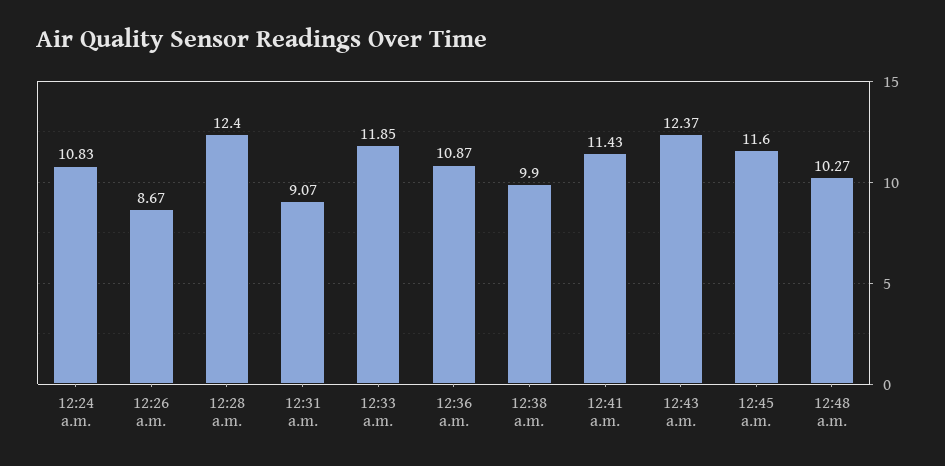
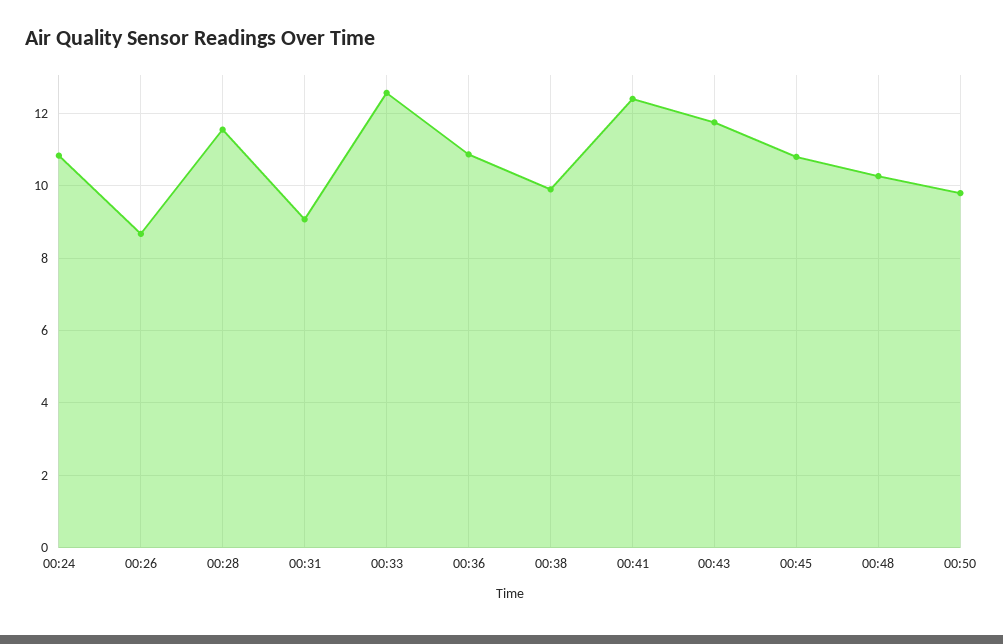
  {
    "12:24 a.m.": 10.83,
    "12:26 a.m.": 8.67,
-   "12:28 a.m.": 12.4,
+   "12:28 a.m.": 11.6,
    "12:31 a.m.": 9.07,
-   "12:33 a.m.": 11.85,
+   "12:33 a.m.": 12.6,
    "12:36 a.m.": 10.87,
    "12:38 a.m.": 9.9,
-   "12:41 a.m.": 11.43,
+   "12:41 a.m.": 12.4,
-   "12:43 a.m.": 12.37,
+   "12:43 a.m.": 11.8,
-   "12:45 a.m.": 11.6,
+   "12:45 a.m.": 10.8,
-   "12:48 a.m.": 10.27
+   "12:48 a.m.": 10.27,
+   "00:50": 9.8
  }

